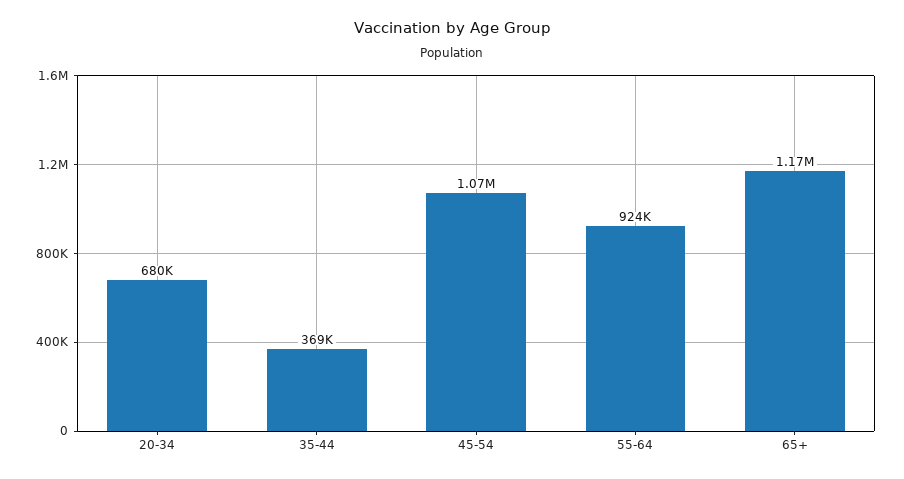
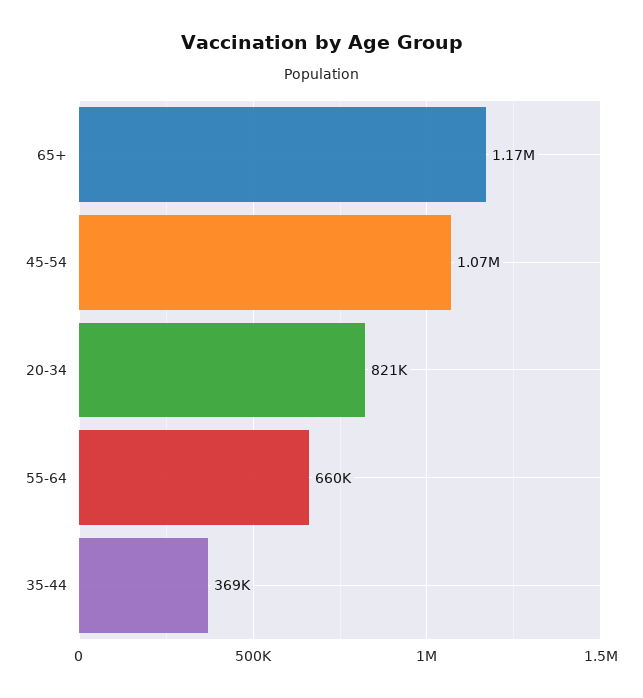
  {
-   "20-34": 680000,
+   "20-34": 821000,
    "35-44": 369000,
    "45-54": 1070000,
-   "55-64": 924000,
+   "55-64": 660000,
    "65+": 1170000
  }

